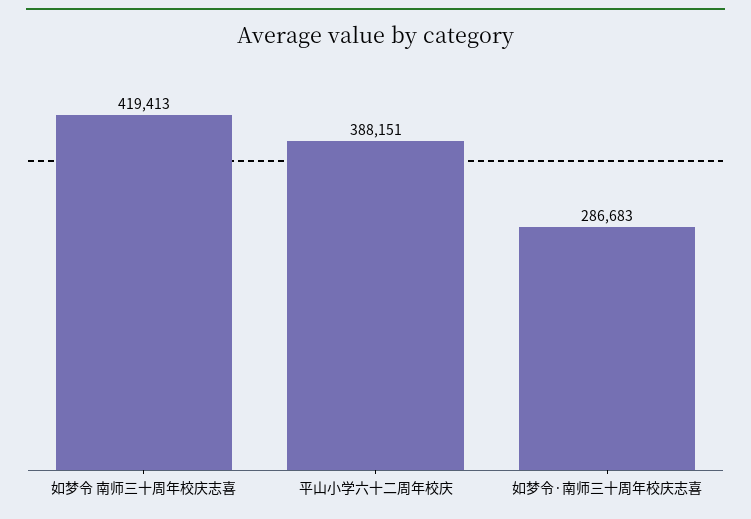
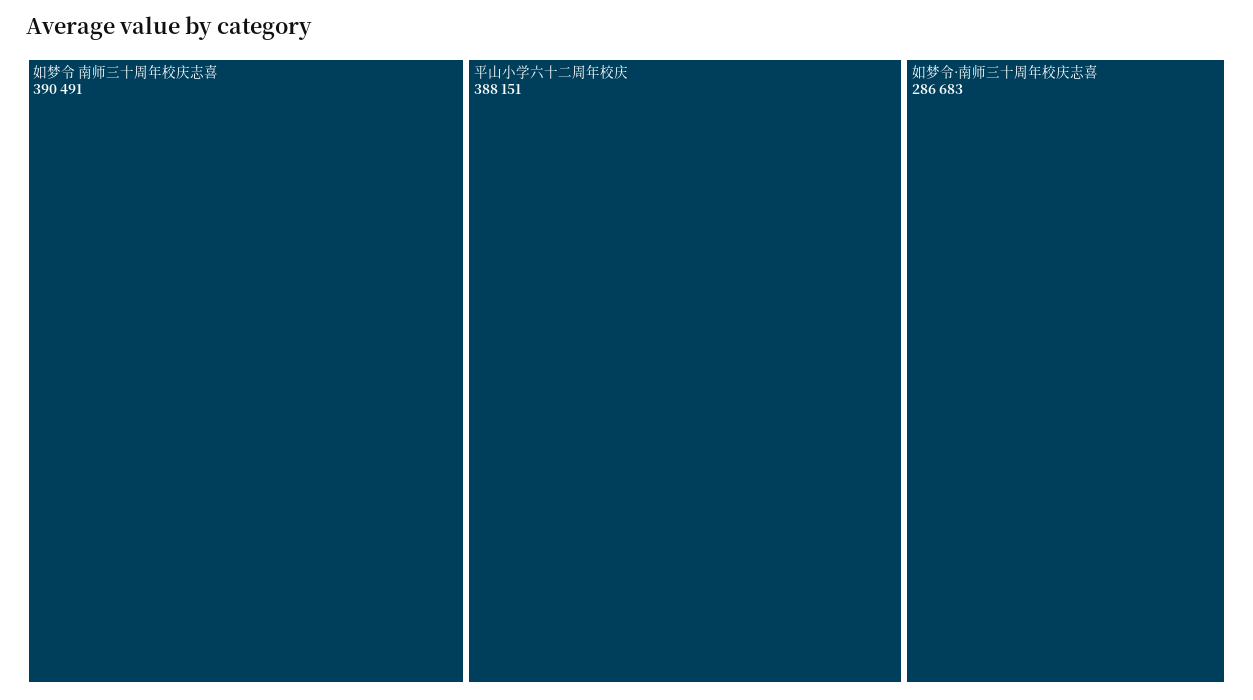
  {
-   "如梦令 南师三十周年校庆志喜": 419413,
+   "如梦令 南师三十周年校庆志喜": 390491,
    "平山小学六十二周年校庆": 388151,
    "如梦令·南师三十周年校庆志喜": 286683
  }

